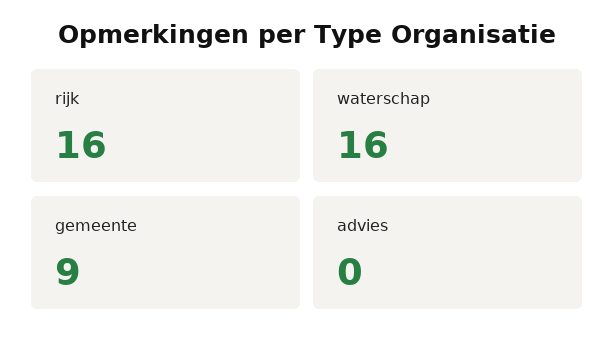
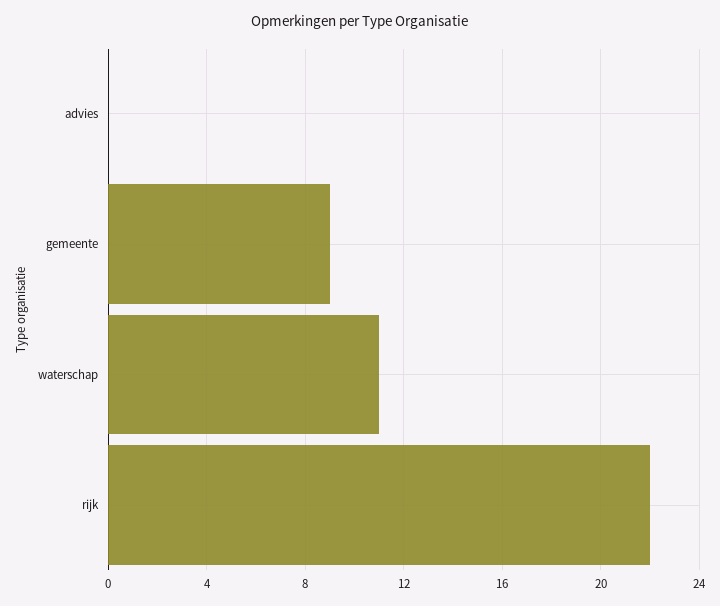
  {
-   "rijk": 16,
+   "rijk": 22,
-   "waterschap": 16,
+   "waterschap": 11,
    "gemeente": 9,
    "advies": 0
  }

